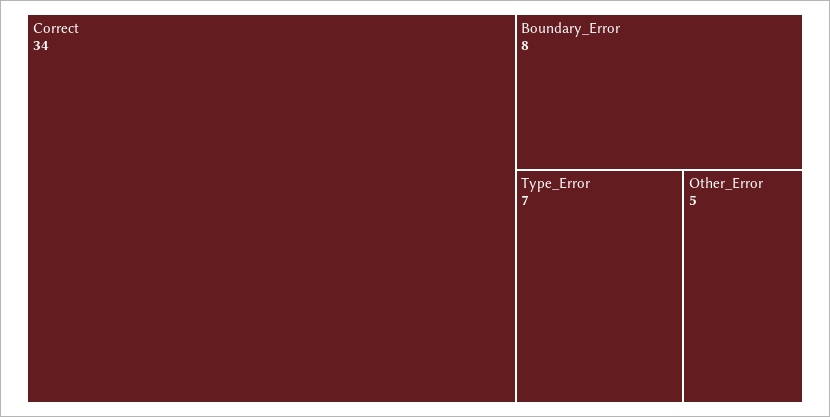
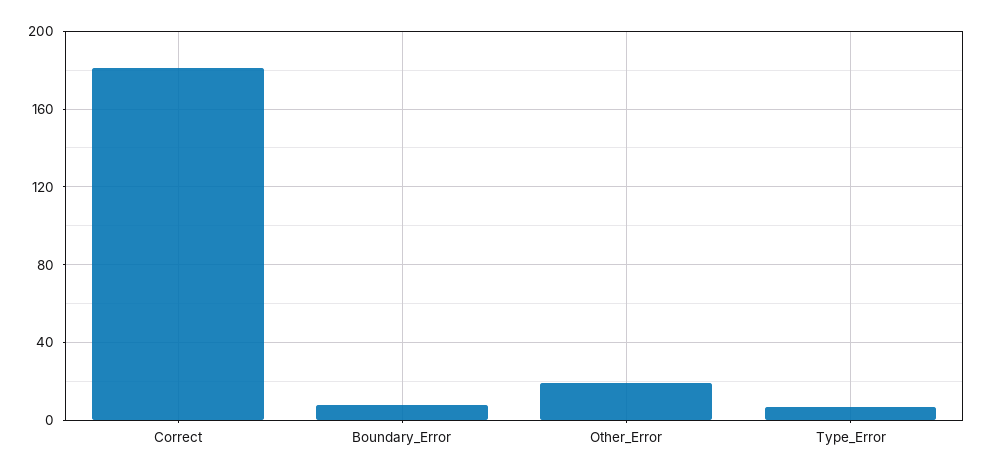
  {
-   "Correct": 34,
+   "Correct": 180,
    "Boundary_Error": 8,
    "Type_Error": 7,
-   "Other_Error": 5
+   "Other_Error": 20
  }

